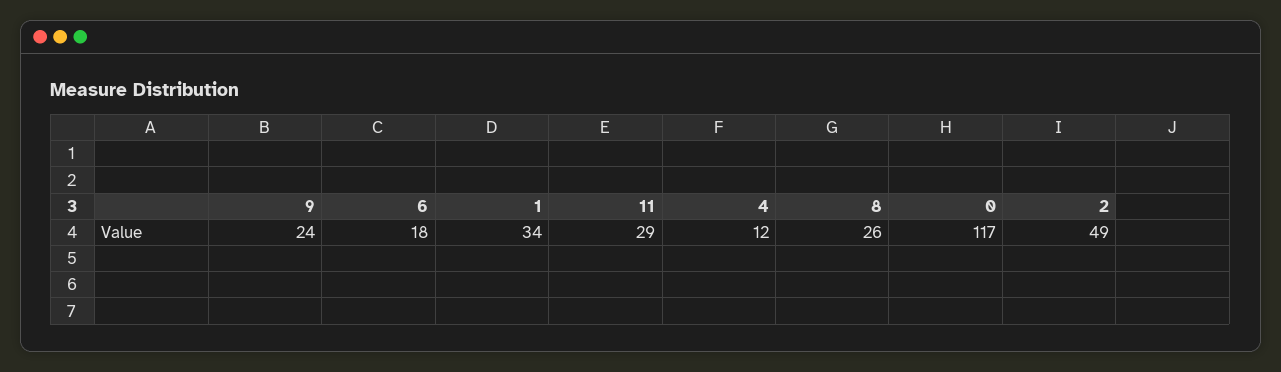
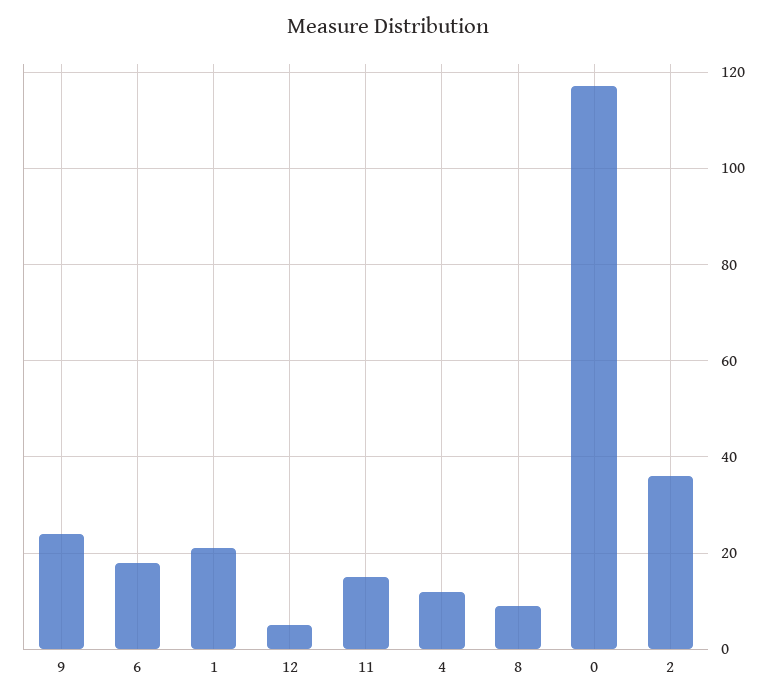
  {
    "9": 24,
    "6": 18,
-   "1": 34,
+   "1": 20,
-   "11": 29,
+   "11": 15,
    "4": 12,
-   "8": 26,
+   "8": 10,
    "0": 117,
-   "2": 49
+   "2": 35,
+   "12": 5
  }

